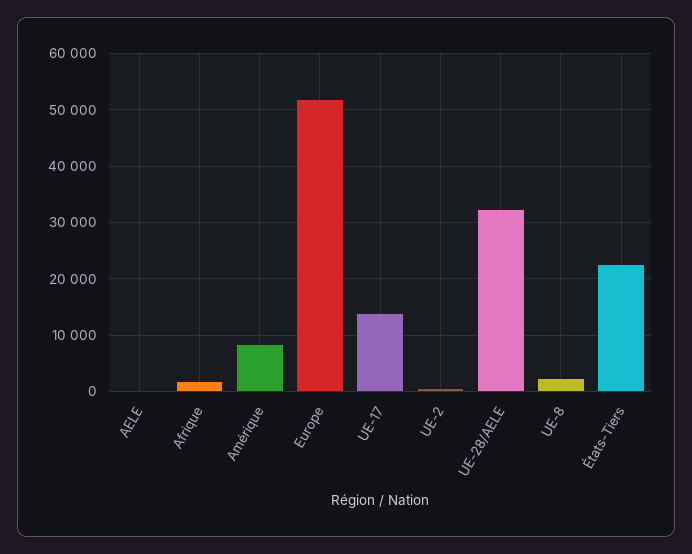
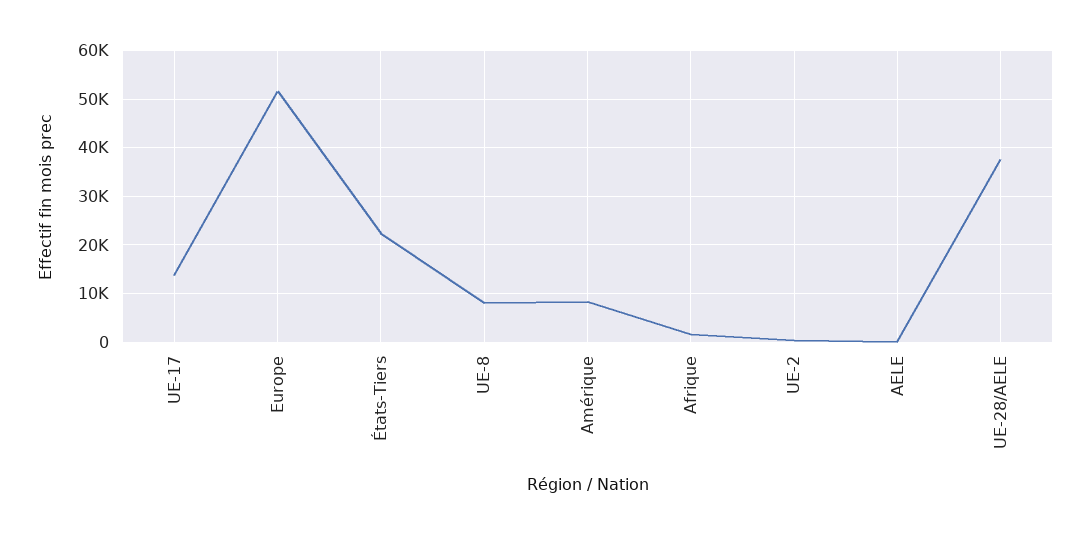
  {
    "AELE": 0,
    "Afrique": 2000,
    "Amérique": 8000,
    "Europe": 52000,
    "UE-17": 14000,
    "UE-2": 0,
-   "UE-28/AELE": 32000,
+   "UE-28/AELE": 38000,
-   "UE-8": 2000,
+   "UE-8": 8000,
    "États-Tiers": 22000
  }

